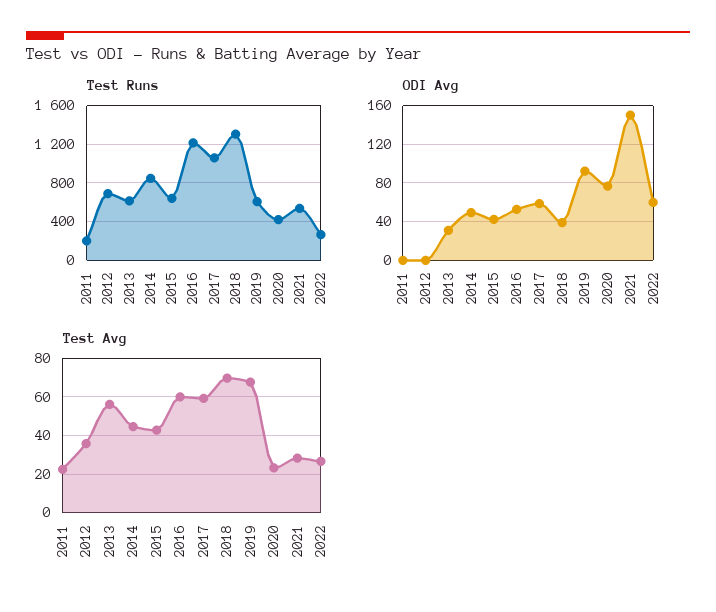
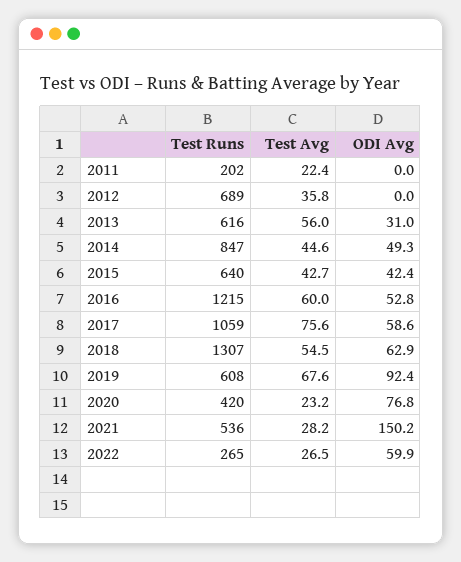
  {
    "Test Runs": {
      "2011": 202,
      "2012": 689,
      "2013": 616,
      "2014": 847,
      "2015": 640,
      "2016": 1215,
      "2017": 1059,
      "2018": 1307,
      "2019": 608,
      "2020": 420,
      "2021": 536,
      "2022": 265
    },
    "ODI Avg": {
      "2011": 0,
      "2012": 0,
      "2013": 31,
      "2014": 49.3,
      "2015": 42.4,
      "2016": 52.8,
      "2017": 58.6,
-     "2018": 40,
+     "2018": 62.9,
      "2019": 92.4,
      "2020": 76.8,
      "2021": 150.2,
      "2022": 59.9
    },
    "Test Avg": {
      "2011": 22.4,
      "2012": 35.8,
      "2013": 56,
      "2014": 44.6,
      "2015": 42.7,
      "2016": 60,
-     "2017": 60,
+     "2017": 75.6,
-     "2018": 70,
+     "2018": 54.5,
      "2019": 67.6,
      "2020": 23.2,
      "2021": 28.2,
      "2022": 26.5
    }
  }

